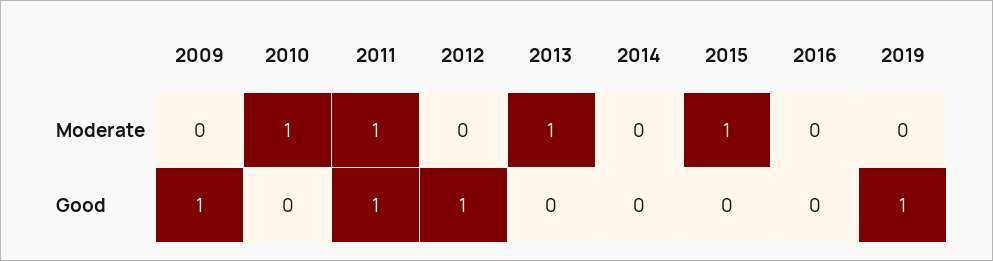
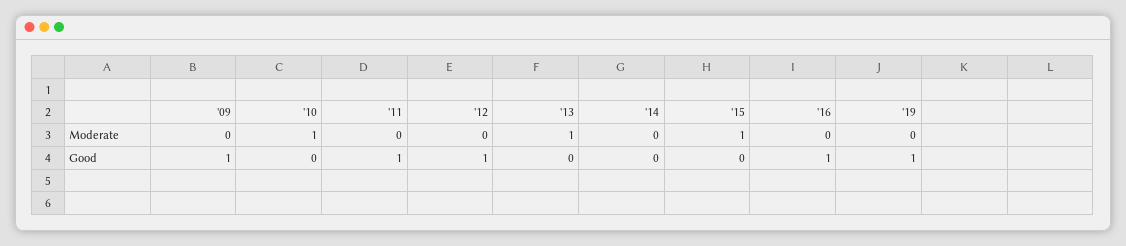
  {
    "2009": {
      "Moderate": 0,
      "Good": 1
    },
    "2010": {
      "Moderate": 1,
      "Good": 0
    },
    "2011": {
-     "Moderate": 1,
+     "Moderate": 0,
      "Good": 1
    },
    "2012": {
      "Moderate": 0,
      "Good": 1
    },
    "2013": {
      "Moderate": 1,
      "Good": 0
    },
    "2014": {
      "Moderate": 0,
      "Good": 0
    },
    "2015": {
      "Moderate": 1,
      "Good": 0
    },
    "2016": {
      "Moderate": 0,
-     "Good": 0
+     "Good": 1
    },
    "2019": {
      "Moderate": 0,
      "Good": 1
    }
  }

